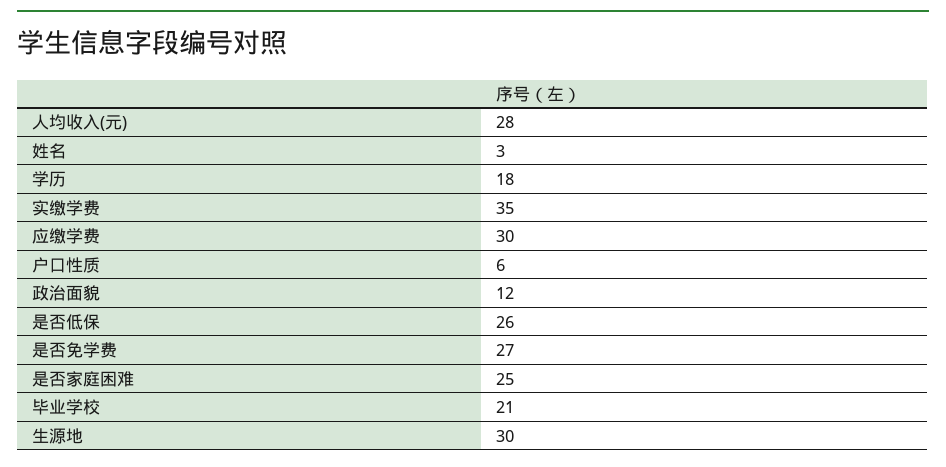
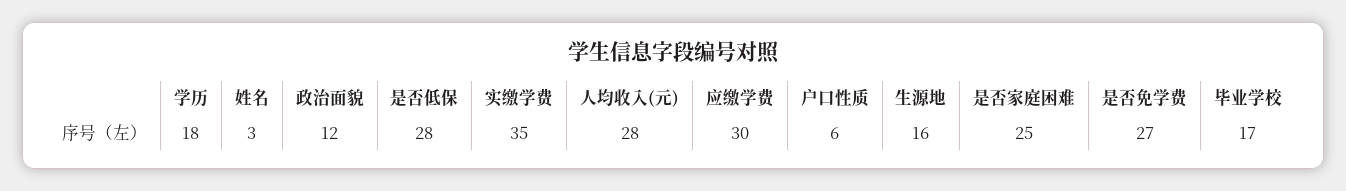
  {
    "人均收入(元)": 28,
    "姓名": 3,
    "学历": 18,
    "实缴学费": 35,
    "应缴学费": 30,
    "户口性质": 6,
    "政治面貌": 12,
-   "是否低保": 26,
+   "是否低保": 28,
    "是否免学费": 27,
    "是否家庭困难": 25,
-   "毕业学校": 21,
+   "毕业学校": 17,
-   "生源地": 30
+   "生源地": 16
  }

